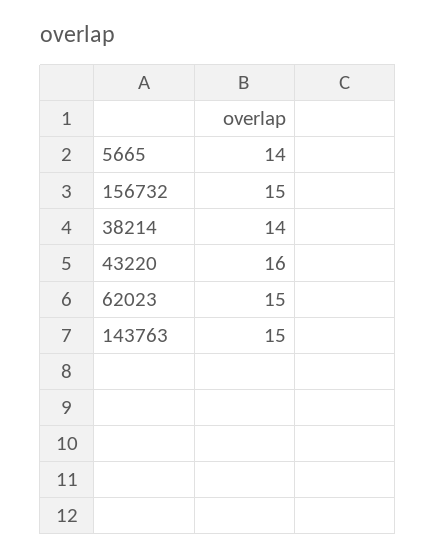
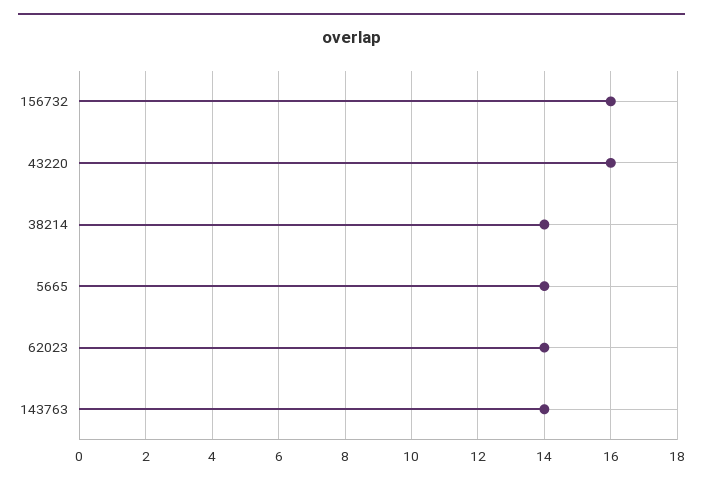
  {
    "5665": 14,
-   "156732": 15,
+   "156732": 16,
    "38214": 14,
    "43220": 16,
-   "62023": 15,
+   "62023": 14,
-   "143763": 15
+   "143763": 14
  }

